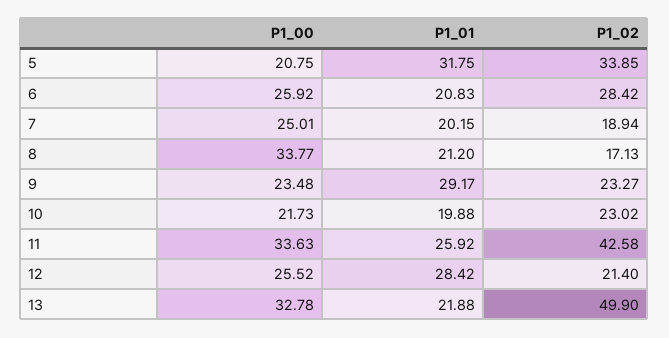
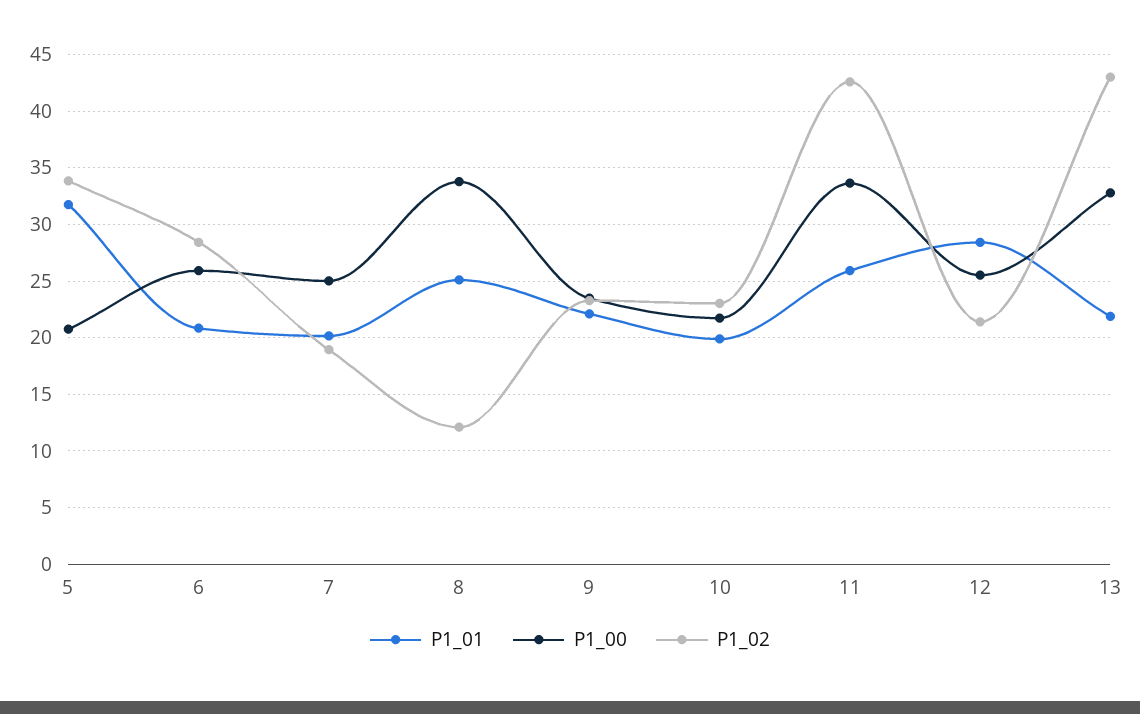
  {
    "P1_00": {
      "5": 20.75,
      "6": 25.92,
      "7": 25.01,
      "8": 33.77,
      "9": 23.48,
      "10": 21.73,
      "11": 33.63,
      "12": 25.52,
      "13": 32.78
    },
    "P1_01": {
      "5": 31.75,
      "6": 20.83,
      "7": 20.15,
-     "8": 21.2,
+     "8": 25,
-     "9": 29.17,
+     "9": 22,
      "10": 19.88,
      "11": 25.92,
      "12": 28.42,
      "13": 21.88
    },
    "P1_02": {
      "5": 33.85,
      "6": 28.42,
      "7": 18.94,
-     "8": 17.13,
+     "8": 12,
      "9": 23.27,
      "10": 23.02,
      "11": 42.58,
      "12": 21.4,
-     "13": 49.9
+     "13": 43
    }
  }

